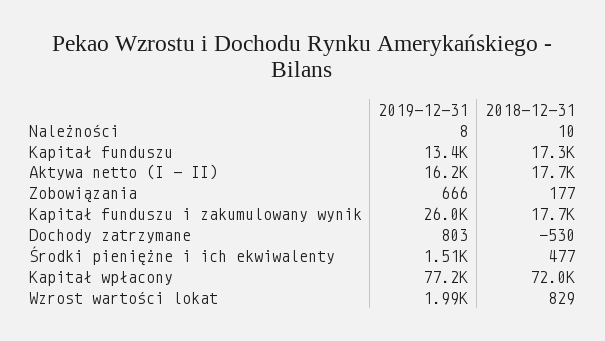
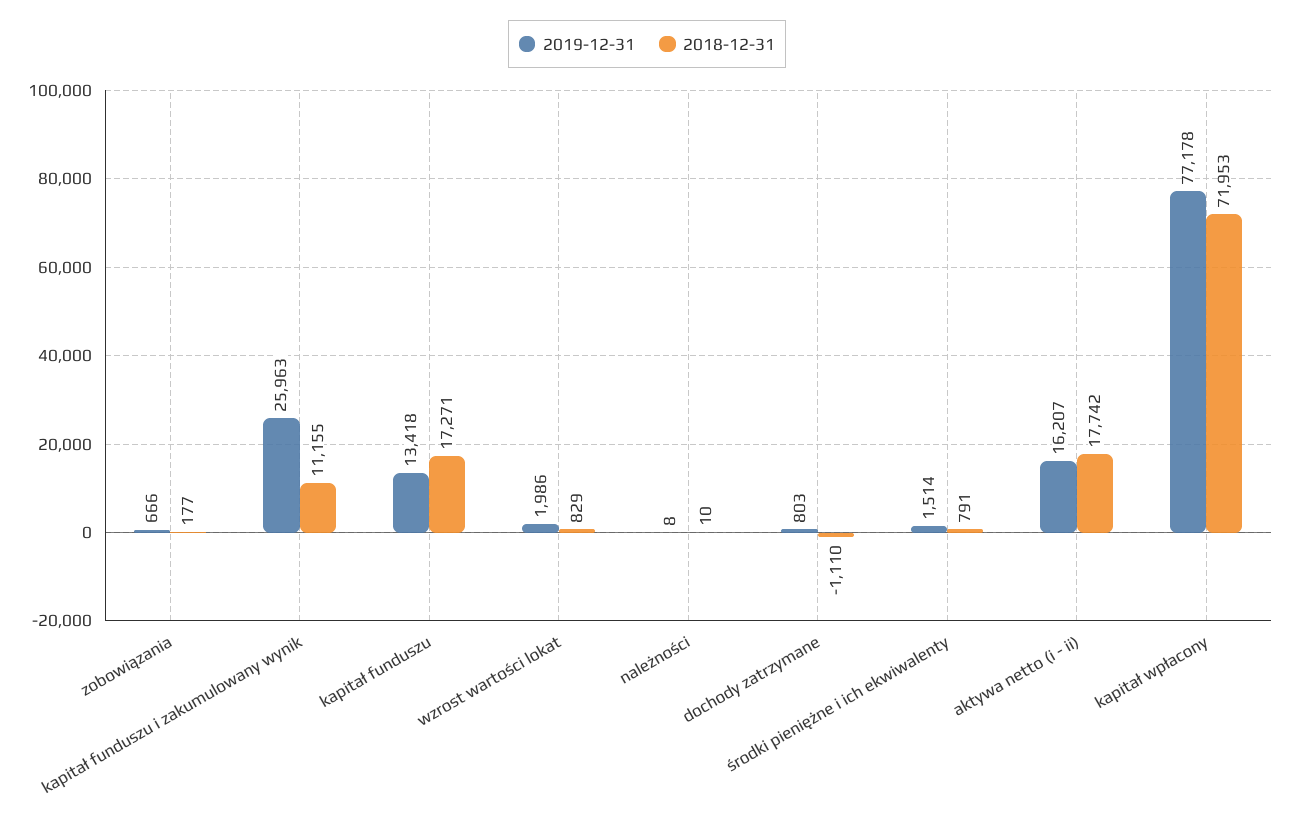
  {
    "2019-12-31": {
      "Należności": 8,
      "Kapitał funduszu": 13418,
      "Aktywa netto (I - II)": 16207,
      "Zobowiązania": 666,
      "Kapitał funduszu i zakumulowany wynik": 25963,
      "Dochody zatrzymane": 803,
      "Środki pieniężne i ich ekwiwalenty": 1514,
      "Kapitał wpłacony": 77178,
      "Wzrost wartości lokat": 1986
    },
    "2018-12-31": {
      "Należności": 10,
      "Kapitał funduszu": 17271,
      "Aktywa netto (I - II)": 17742,
      "Zobowiązania": 177,
-     "Kapitał funduszu i zakumulowany wynik": 17700,
+     "Kapitał funduszu i zakumulowany wynik": 11155,
-     "Dochody zatrzymane": -530,
+     "Dochody zatrzymane": -1110,
-     "Środki pieniężne i ich ekwiwalenty": 477,
+     "Środki pieniężne i ich ekwiwalenty": 791,
      "Kapitał wpłacony": 71953,
      "Wzrost wartości lokat": 829
    }
  }

